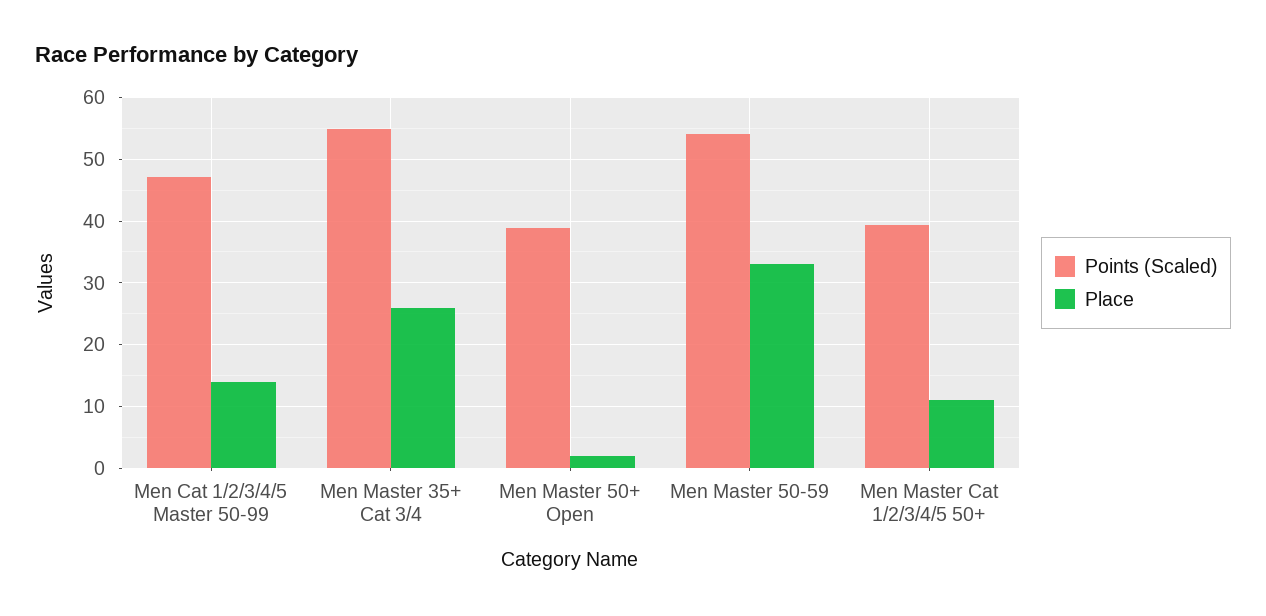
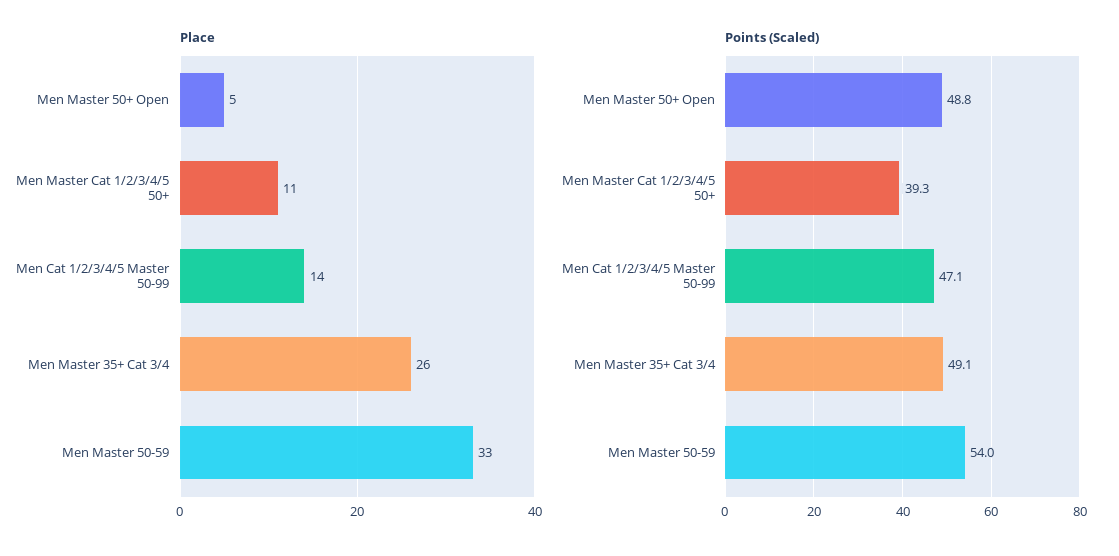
  {
    "Points (Scaled)": {
      "Men Cat 1/2/3/4/5 Master 50-99": 47.1,
-     "Men Master 35+ Cat 3/4": 55,
+     "Men Master 35+ Cat 3/4": 49.1,
-     "Men Master 50+ Open": 39,
+     "Men Master 50+ Open": 48.8,
      "Men Master 50-59": 54,
      "Men Master Cat 1/2/3/4/5 50+": 39.3
    },
    "Place": {
      "Men Cat 1/2/3/4/5 Master 50-99": 14,
      "Men Master 35+ Cat 3/4": 26,
-     "Men Master 50+ Open": 2,
+     "Men Master 50+ Open": 5,
      "Men Master 50-59": 33,
      "Men Master Cat 1/2/3/4/5 50+": 11
    }
  }

